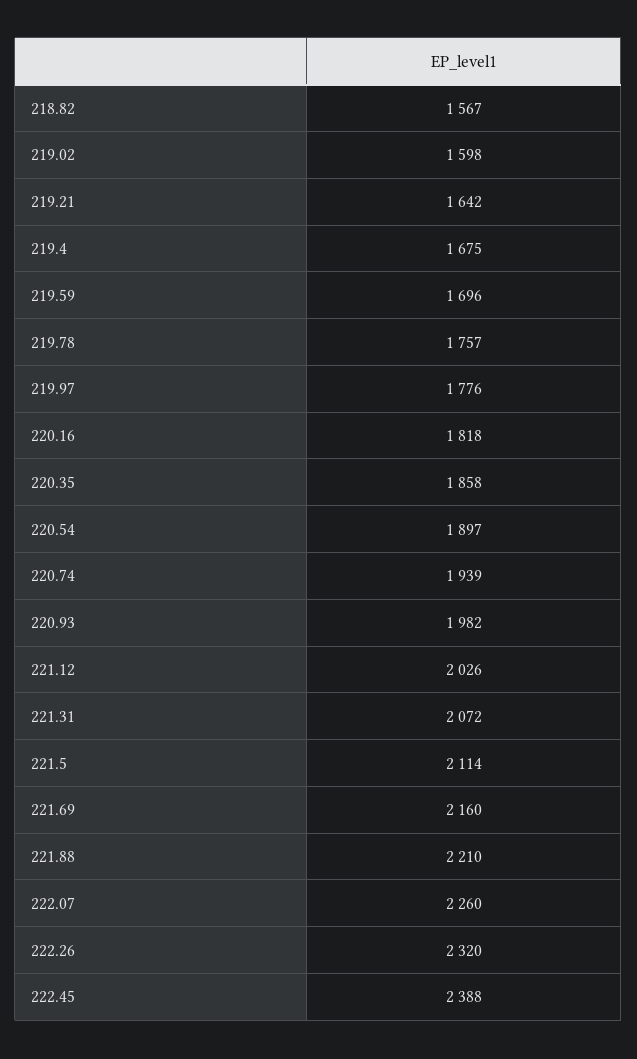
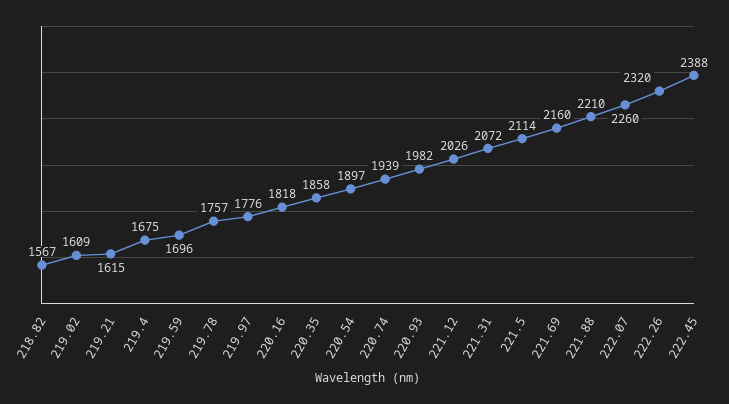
  {
    "218.82": 1567,
-   "219.02": 1598,
+   "219.02": 1609,
-   "219.21": 1642,
+   "219.21": 1615,
    "219.4": 1675,
    "219.59": 1696,
    "219.78": 1757,
    "219.97": 1776,
    "220.16": 1818,
    "220.35": 1858,
    "220.54": 1897,
    "220.74": 1939,
    "220.93": 1982,
    "221.12": 2026,
    "221.31": 2072,
    "221.5": 2114,
    "221.69": 2160,
    "221.88": 2210,
    "222.07": 2260,
    "222.26": 2320,
    "222.45": 2388
  }

